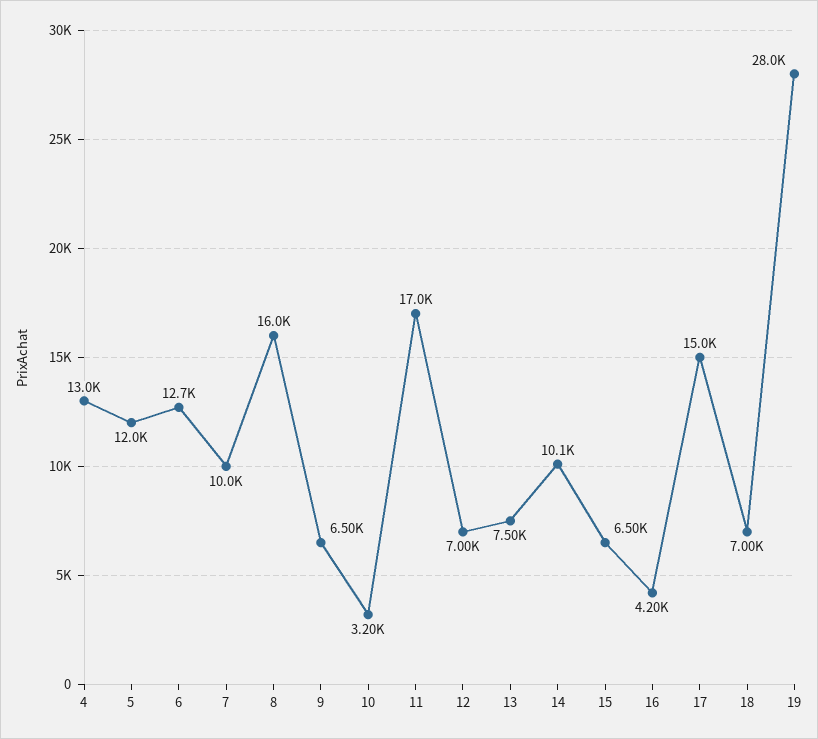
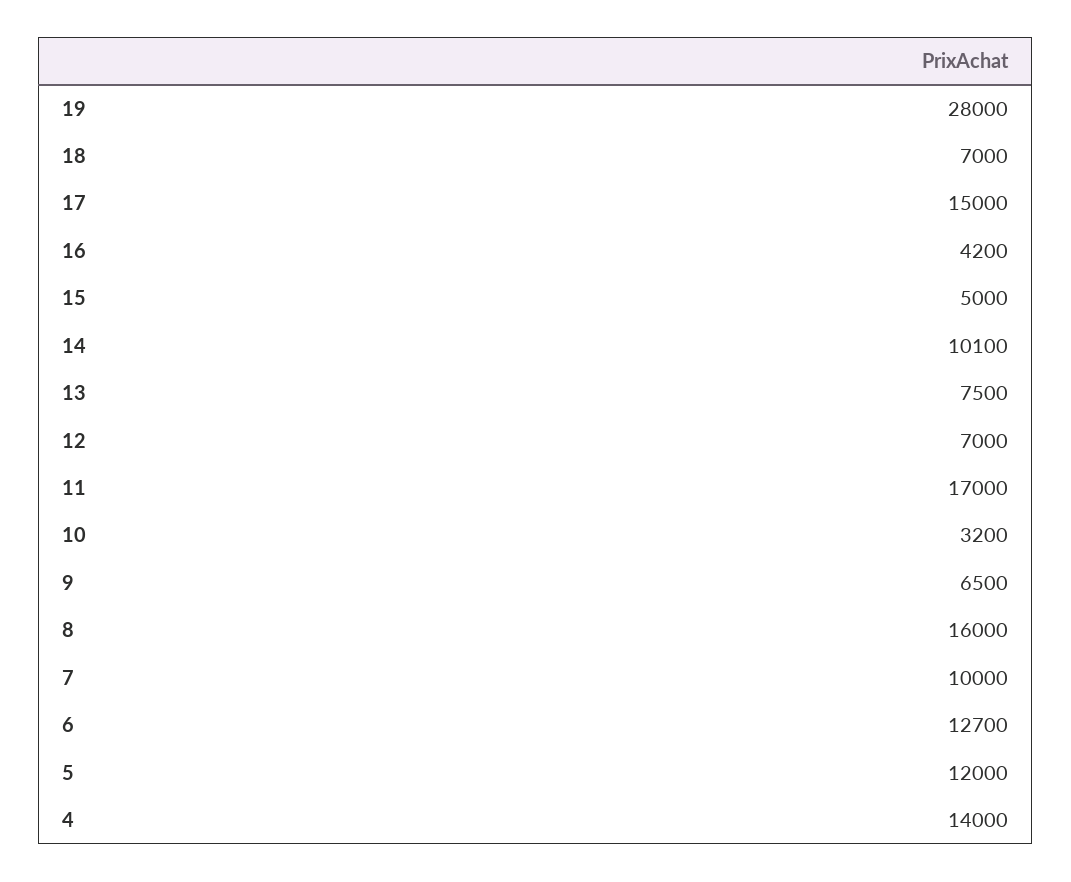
  {
-   "4": 13000,
+   "4": 14000,
    "5": 12000,
    "6": 12700,
    "7": 10000,
    "8": 16000,
    "9": 6500,
    "10": 3200,
    "11": 17000,
    "12": 7000,
    "13": 7500,
    "14": 10100,
-   "15": 6500,
+   "15": 5000,
    "16": 4200,
    "17": 15000,
    "18": 7000,
    "19": 28000
  }

